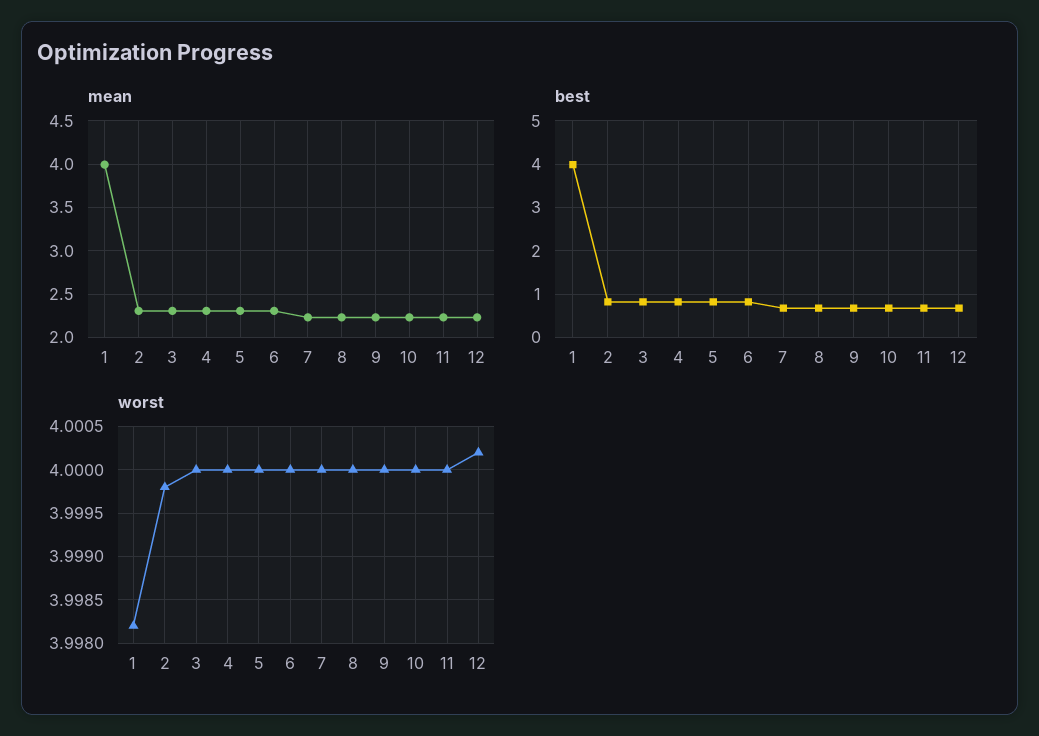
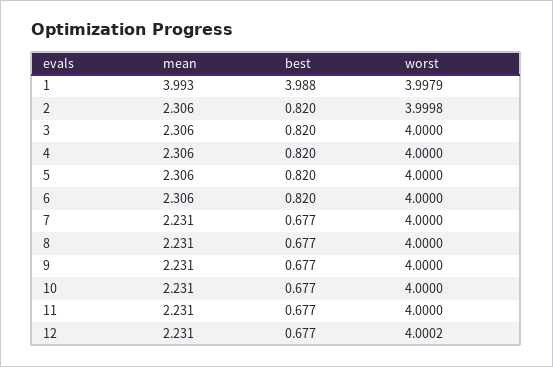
  {
    "mean": {
      "1": 3.993,
      "2": 2.306,
      "3": 2.306,
      "4": 2.306,
      "5": 2.306,
      "6": 2.306,
      "7": 2.231,
      "8": 2.231,
      "9": 2.231,
      "10": 2.231,
      "11": 2.231,
      "12": 2.231
    },
    "best": {
      "1": 3.988,
      "2": 0.82,
      "3": 0.82,
      "4": 0.82,
      "5": 0.82,
      "6": 0.82,
      "7": 0.677,
      "8": 0.677,
      "9": 0.677,
      "10": 0.677,
      "11": 0.677,
      "12": 0.677
    },
    "worst": {
-     "1": 3.9982,
+     "1": 3.9979,
      "2": 3.9998,
      "3": 4,
      "4": 4,
      "5": 4,
      "6": 4,
      "7": 4,
      "8": 4,
      "9": 4,
      "10": 4,
      "11": 4,
      "12": 4.0002
    }
  }

